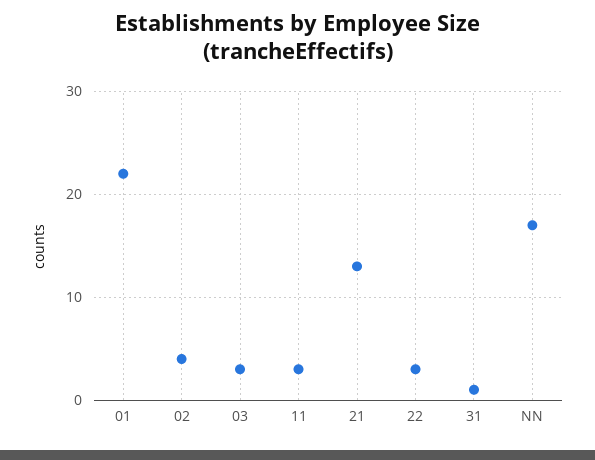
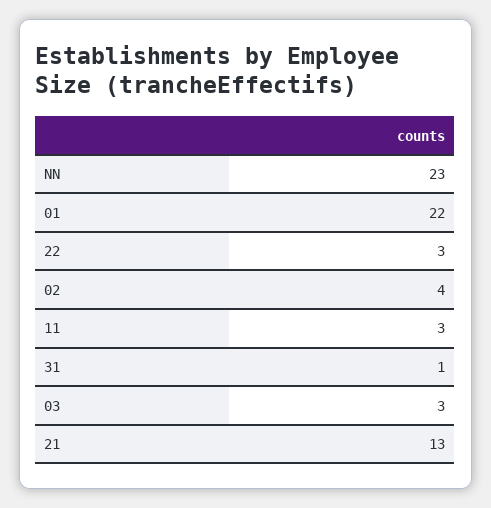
  {
    "01": 22,
    "02": 4,
    "03": 3,
    "11": 3,
    "21": 13,
    "22": 3,
    "31": 1,
-   "NN": 17
+   "NN": 23
  }

